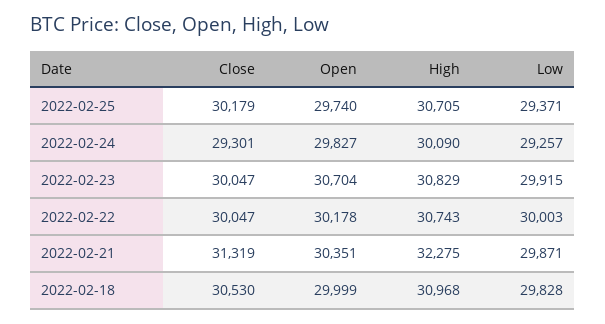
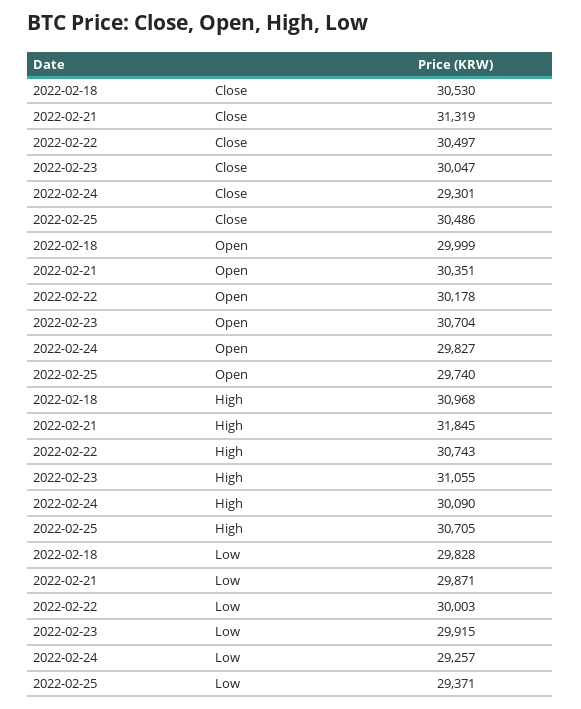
  {
    "Close": {
-     "2022-02-25": 30179,
+     "2022-02-25": 30486,
      "2022-02-24": 29301,
      "2022-02-23": 30047,
-     "2022-02-22": 30047,
+     "2022-02-22": 30497,
      "2022-02-21": 31319,
      "2022-02-18": 30530
    },
    "Open": {
      "2022-02-25": 29740,
      "2022-02-24": 29827,
      "2022-02-23": 30704,
      "2022-02-22": 30178,
      "2022-02-21": 30351,
      "2022-02-18": 29999
    },
    "High": {
      "2022-02-25": 30705,
      "2022-02-24": 30090,
-     "2022-02-23": 30829,
+     "2022-02-23": 31055,
      "2022-02-22": 30743,
-     "2022-02-21": 32275,
+     "2022-02-21": 31845,
      "2022-02-18": 30968
    },
    "Low": {
      "2022-02-25": 29371,
      "2022-02-24": 29257,
      "2022-02-23": 29915,
      "2022-02-22": 30003,
      "2022-02-21": 29871,
      "2022-02-18": 29828
    }
  }

